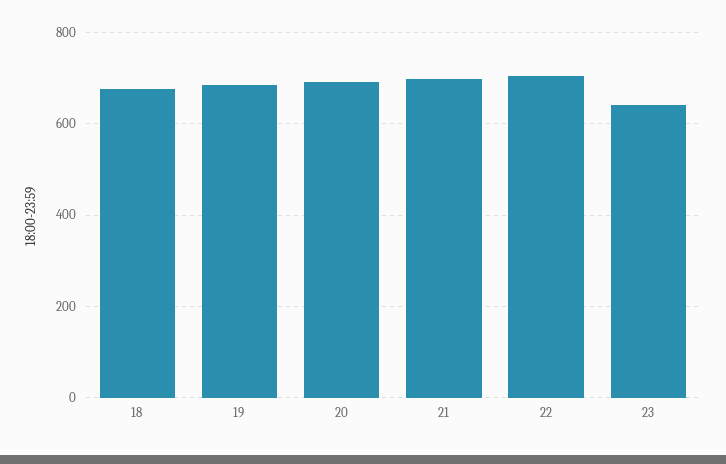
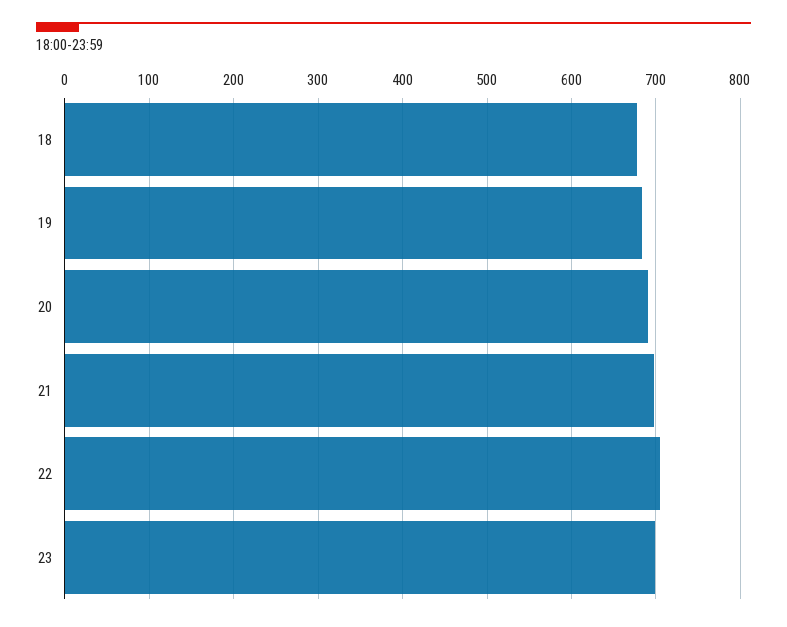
  {
    "18": 680,
    "19": 680,
    "20": 690,
    "21": 700,
    "22": 710,
-   "23": 640
+   "23": 700
  }

